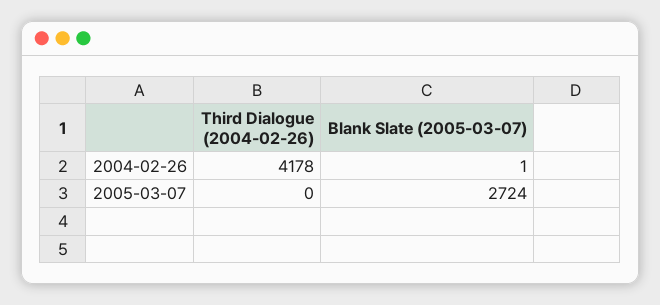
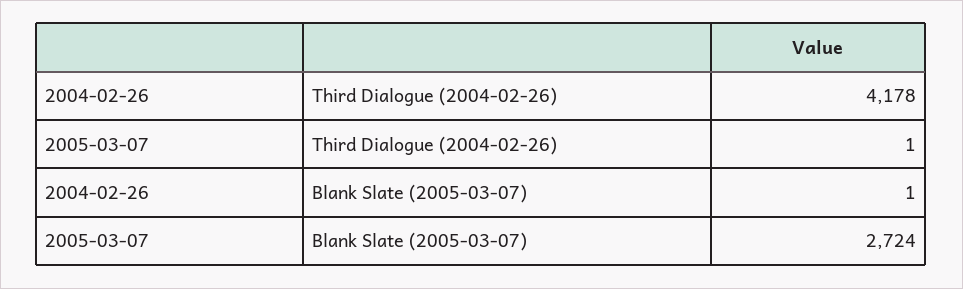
  {
    "Third Dialogue (2004-02-26)": {
      "2004-02-26": 4178,
-     "2005-03-07": 0
+     "2005-03-07": 1
    },
    "Blank Slate (2005-03-07)": {
      "2004-02-26": 1,
      "2005-03-07": 2724
    }
  }

